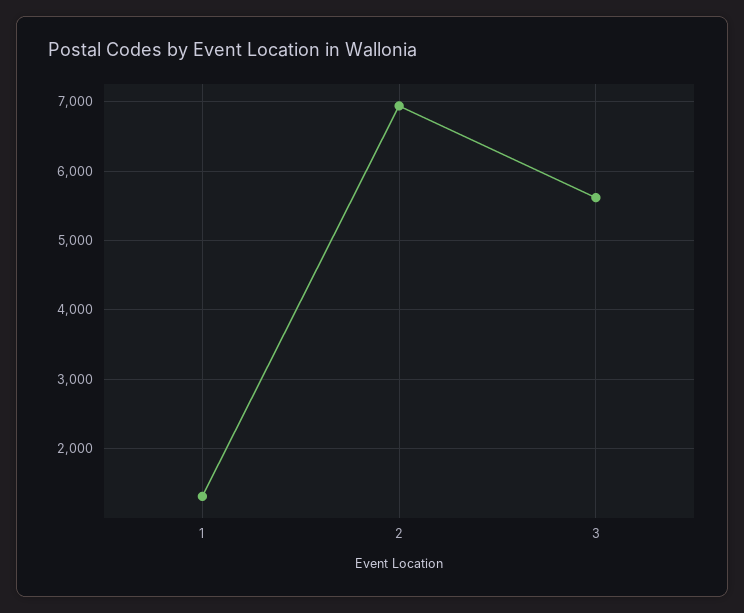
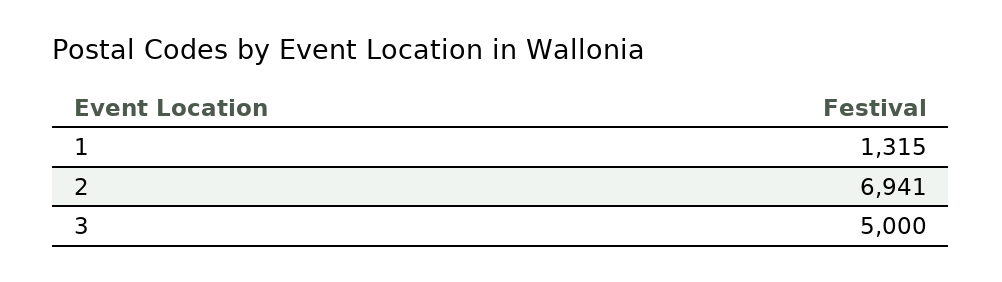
  {
    "1": 1315,
    "2": 6941,
-   "3": 5600
+   "3": 5000
  }

